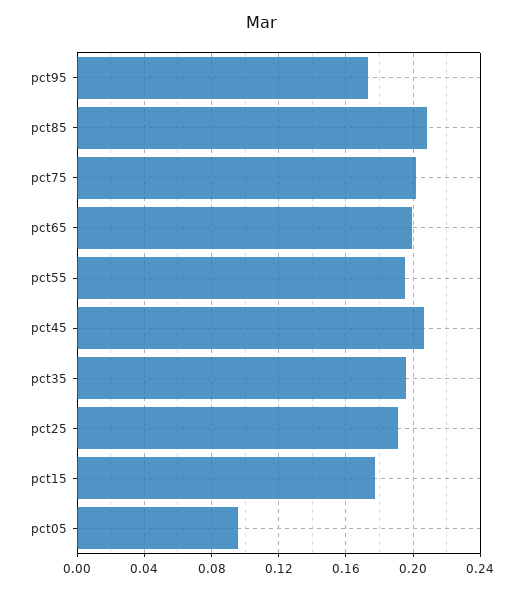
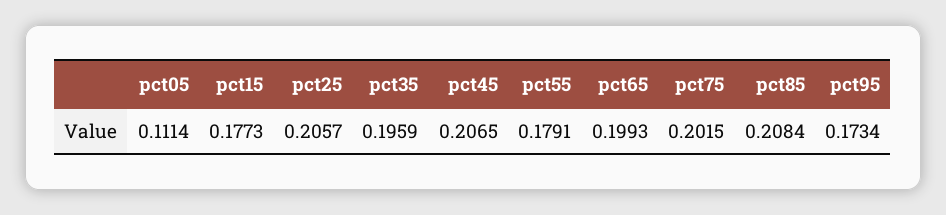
  {
    "pct95": 0.1734,
    "pct85": 0.2084,
    "pct75": 0.2015,
    "pct65": 0.1993,
-   "pct55": 0.195,
+   "pct55": 0.1791,
    "pct45": 0.2065,
    "pct35": 0.1959,
-   "pct25": 0.19,
+   "pct25": 0.2057,
    "pct15": 0.1773,
-   "pct05": 0.095
+   "pct05": 0.1114
  }

